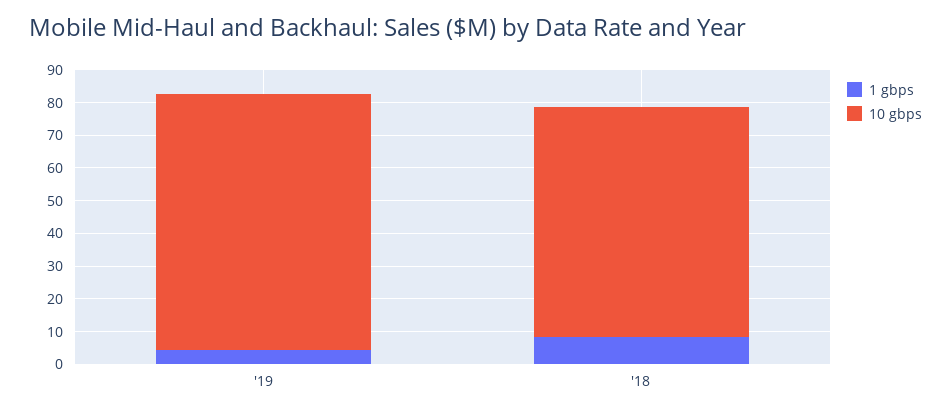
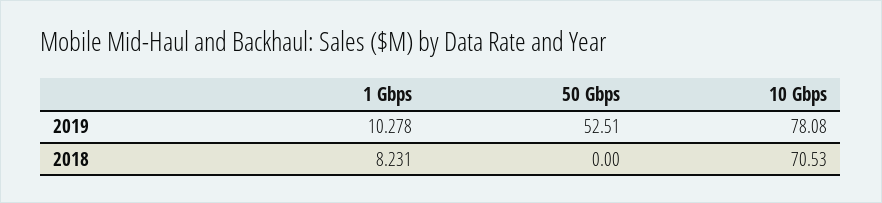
  {
    "1 gbps": {
-     "'19": 5,
+     "'19": 10.278,
      "'18": 8.231
    },
    "10 gbps": {
      "'19": 78.08,
      "'18": 70.53
-   }
+   },
+   "50 Gbps": {
+     "'19": 52.51,
+     "'18": 0
+   }
  }

